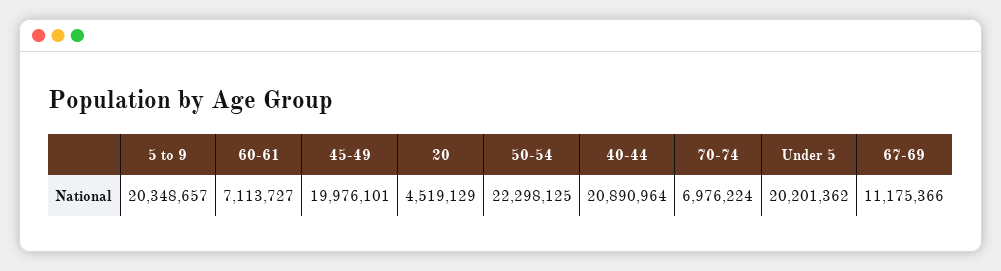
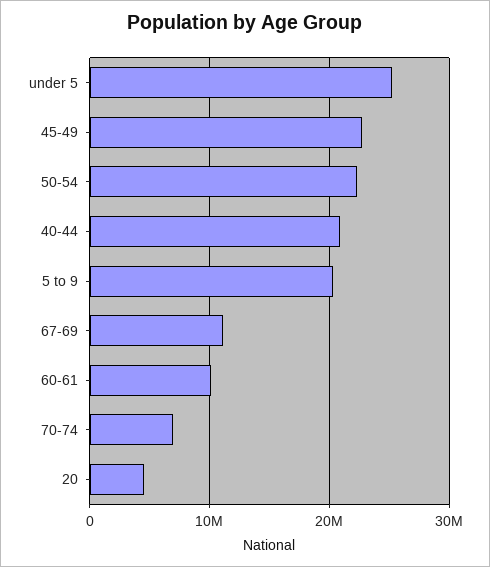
  {
    "5 to 9": 20348657,
-   "60-61": 7113727,
+   "60-61": 10000000,
-   "45-49": 19976101,
+   "45-49": 23000000,
    "20": 4519129,
    "50-54": 22298125,
    "40-44": 20890964,
    "70-74": 6976224,
-   "Under 5": 20201362,
+   "Under 5": 25000000,
    "67-69": 11175366
  }

